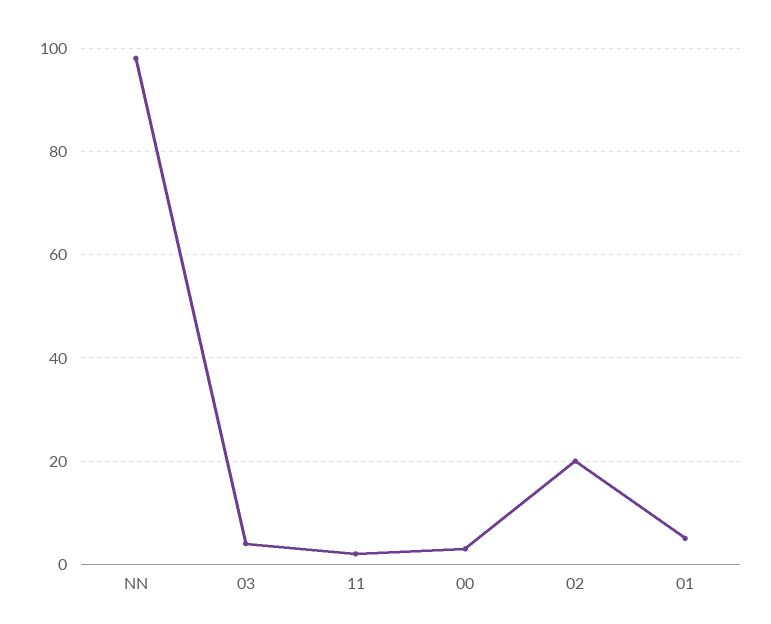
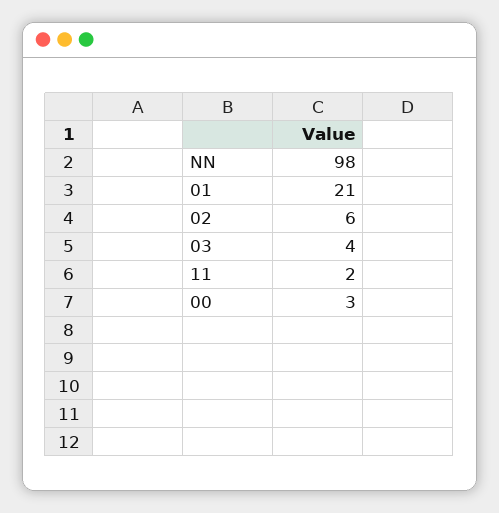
  {
    "NN": 98,
    "03": 4,
    "11": 2,
    "00": 3,
-   "02": 20,
+   "02": 6,
-   "01": 5
+   "01": 21
  }

